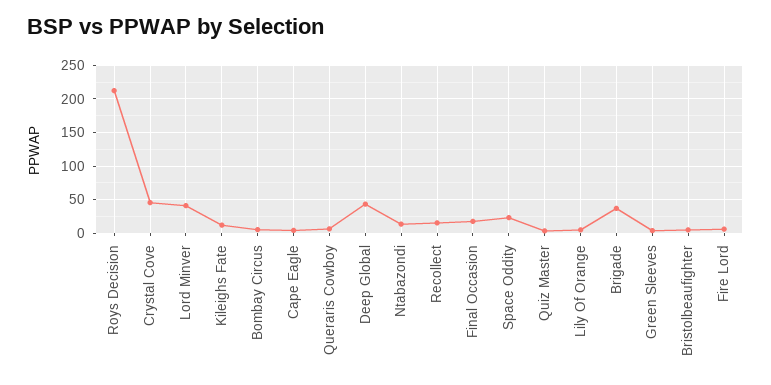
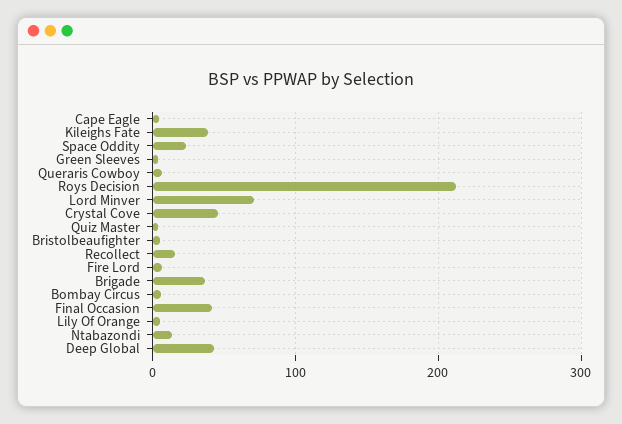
  {
    "Roys Decision": 210,
    "Crystal Cove": 50,
-   "Lord Minver": 40,
+   "Lord Minver": 70,
-   "Kileighs Fate": 10,
+   "Kileighs Fate": 40,
    "Bombay Circus": 10,
    "Cape Eagle": 0,
    "Queraris Cowboy": 10,
    "Deep Global": 40,
    "Ntabazondi": 10,
    "Recollect": 20,
-   "Final Occasion": 20,
+   "Final Occasion": 40,
    "Space Oddity": 20,
    "Quiz Master": 0,
    "Lily Of Orange": 0,
    "Brigade": 40,
    "Green Sleeves": 0,
    "Bristolbeaufighter": 10,
    "Fire Lord": 10
  }

